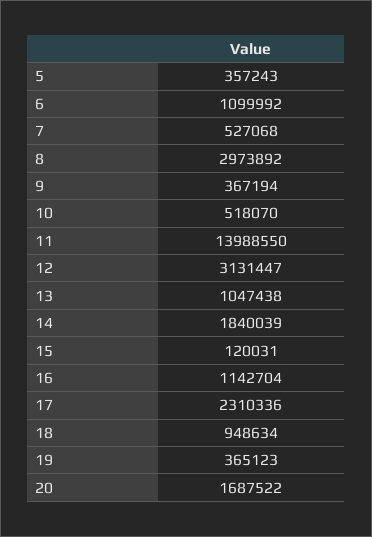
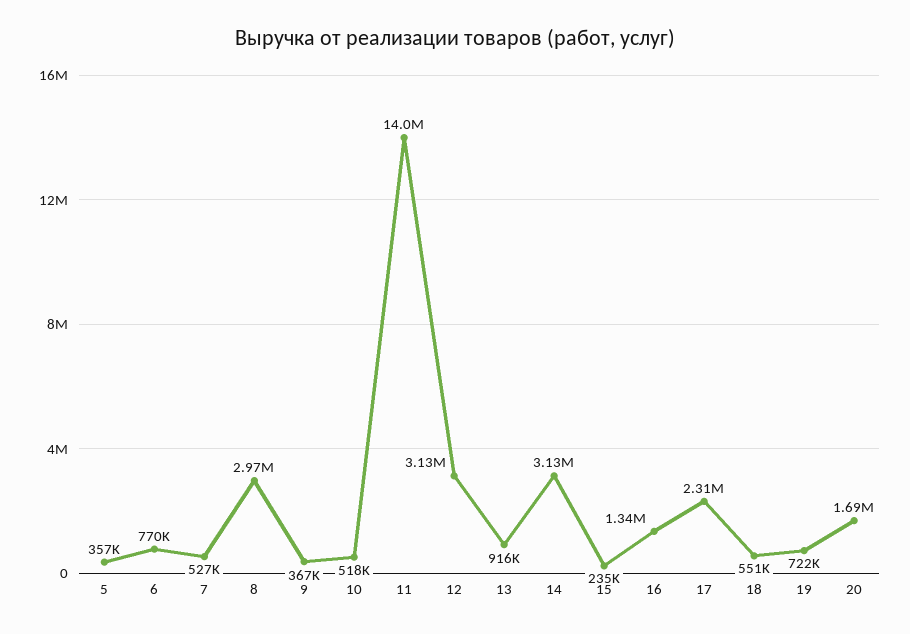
  {
    "5": 357243,
-   "6": 1099992,
+   "6": 770000,
    "7": 527068,
    "8": 2973892,
    "9": 367194,
    "10": 518070,
    "11": 13988550,
    "12": 3131447,
-   "13": 1047438,
+   "13": 916000,
-   "14": 1840039,
+   "14": 3130000,
-   "15": 120031,
+   "15": 235000,
-   "16": 1142704,
+   "16": 1340000,
    "17": 2310336,
-   "18": 948634,
+   "18": 551000,
-   "19": 365123,
+   "19": 722000,
    "20": 1687522
  }

